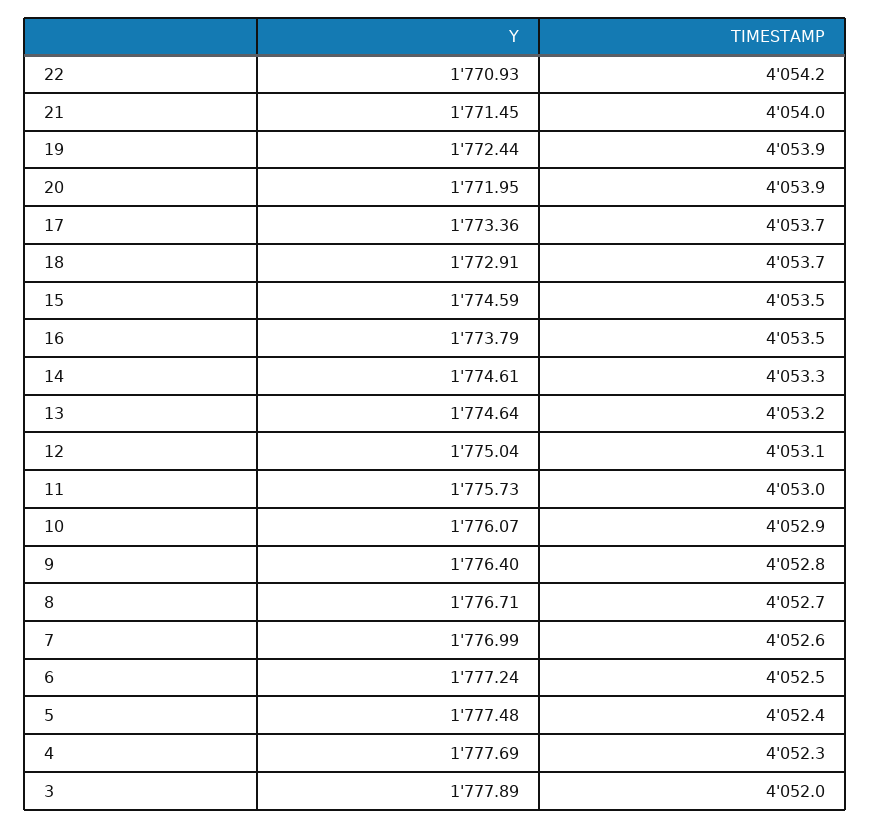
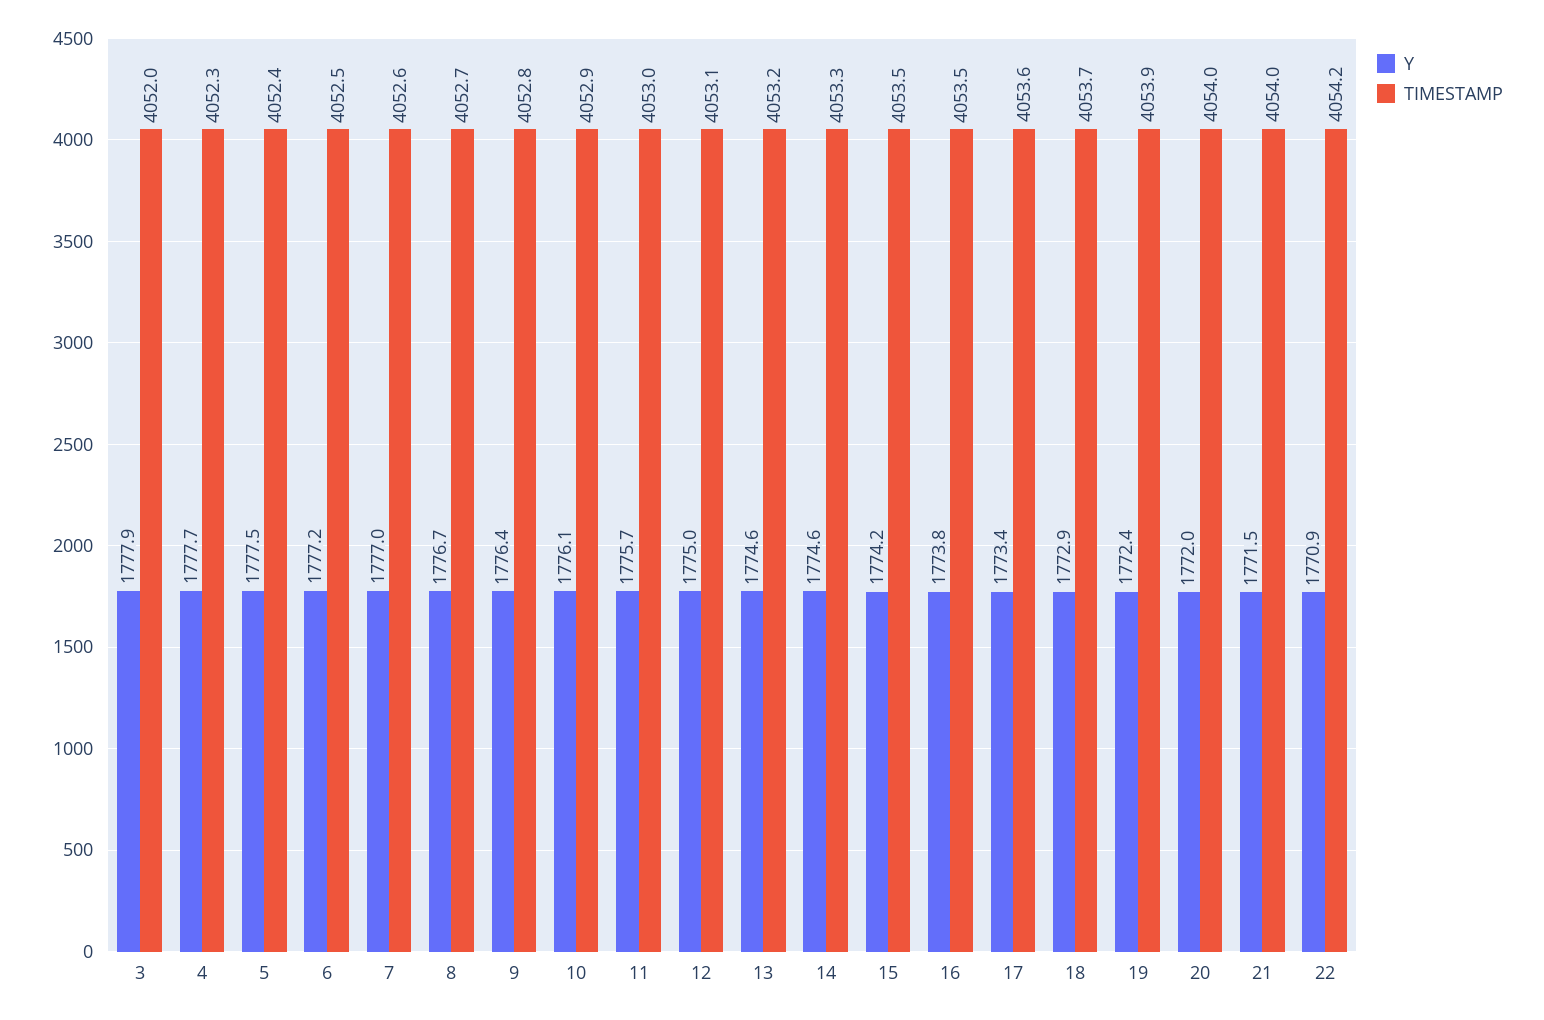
  {
    "Y": {
      "22": 1770.93,
      "21": 1771.45,
      "19": 1772.44,
      "20": 1771.95,
      "17": 1773.36,
      "18": 1772.91,
-     "15": 1774.59,
+     "15": 1774.2,
      "16": 1773.79,
      "14": 1774.61,
      "13": 1774.64,
      "12": 1775.04,
      "11": 1775.73,
      "10": 1776.07,
      "9": 1776.4,
      "8": 1776.71,
      "7": 1776.99,
      "6": 1777.24,
      "5": 1777.48,
      "4": 1777.69,
      "3": 1777.89
    },
    "TIMESTAMP": {
      "22": 4054.2,
      "21": 4054,
      "19": 4053.9,
-     "20": 4053.9,
+     "20": 4054,
-     "17": 4053.7,
+     "17": 4053.6,
      "18": 4053.7,
      "15": 4053.5,
      "16": 4053.5,
      "14": 4053.3,
      "13": 4053.2,
      "12": 4053.1,
      "11": 4053,
      "10": 4052.9,
      "9": 4052.8,
      "8": 4052.7,
      "7": 4052.6,
      "6": 4052.5,
      "5": 4052.4,
      "4": 4052.3,
      "3": 4052
    }
  }

